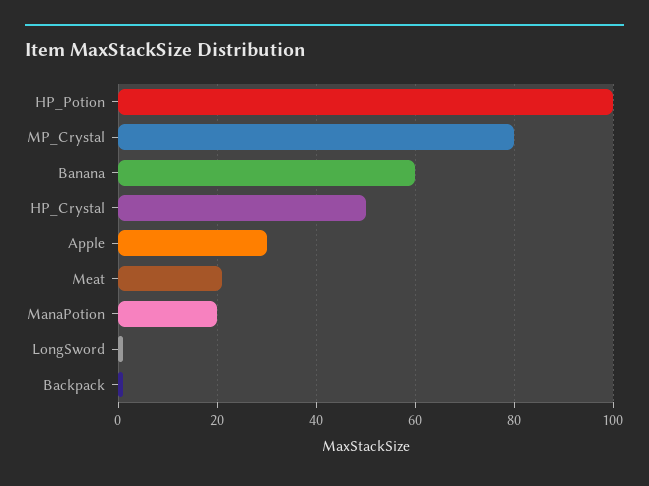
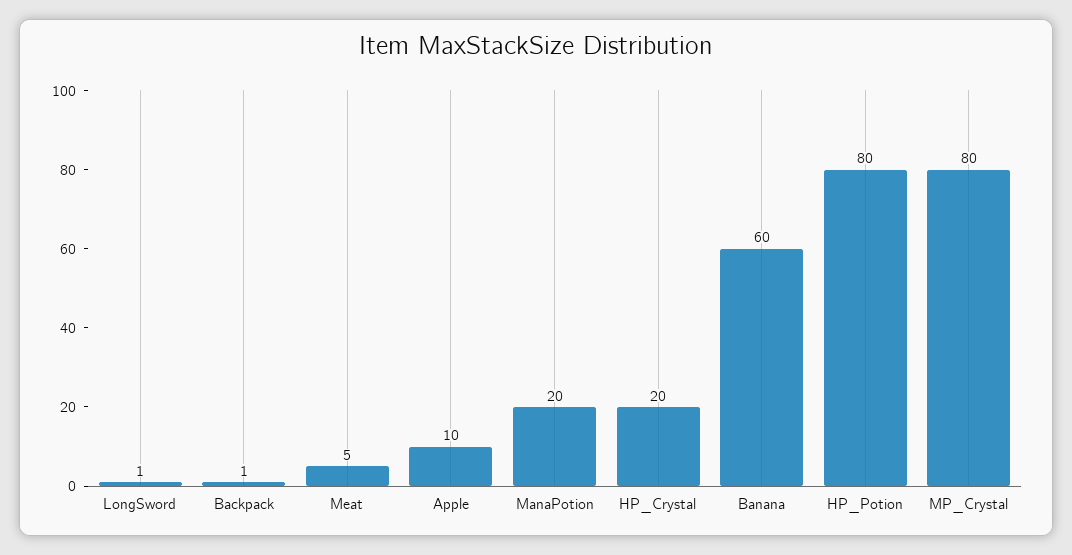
  {
-   "HP_Potion": 100,
+   "HP_Potion": 80,
    "MP_Crystal": 80,
    "Banana": 60,
-   "HP_Crystal": 50,
+   "HP_Crystal": 20,
-   "Apple": 30,
+   "Apple": 10,
-   "Meat": 20,
+   "Meat": 5,
    "ManaPotion": 20,
    "LongSword": 1,
    "Backpack": 1
  }

